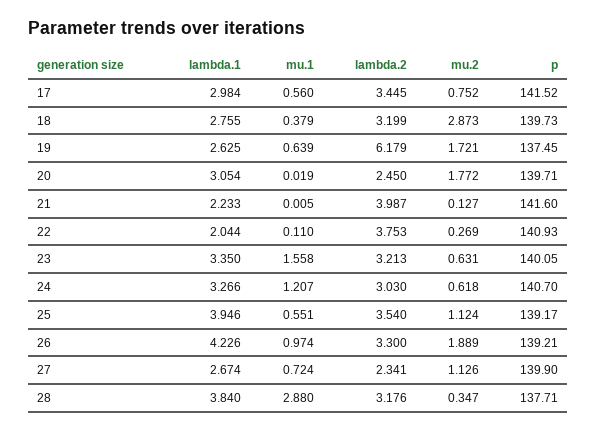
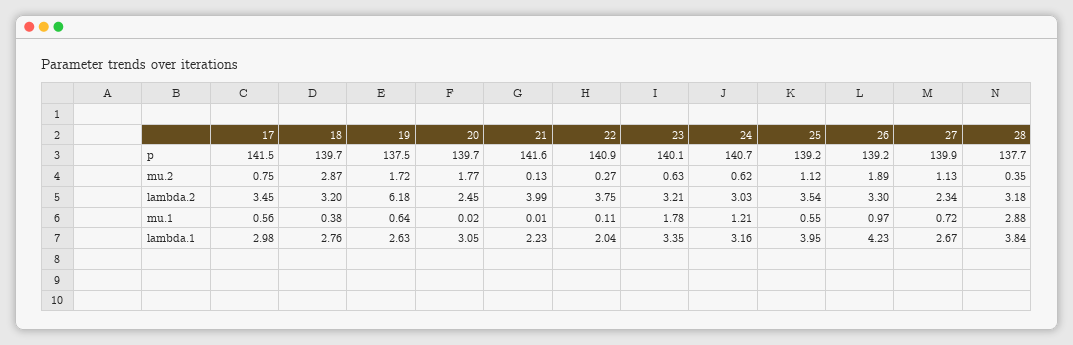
  {
    "lambda.1": {
      "17": 2.984,
      "18": 2.755,
      "19": 2.625,
      "20": 3.054,
      "21": 2.233,
      "22": 2.044,
      "23": 3.35,
-     "24": 3.266,
+     "24": 3.16,
      "25": 3.946,
      "26": 4.226,
      "27": 2.674,
      "28": 3.84
    },
    "mu.1": {
      "17": 0.56,
      "18": 0.379,
      "19": 0.639,
      "20": 0.019,
      "21": 0.005,
      "22": 0.11,
-     "23": 1.558,
+     "23": 1.78,
      "24": 1.207,
      "25": 0.551,
      "26": 0.974,
      "27": 0.724,
      "28": 2.88
    },
    "lambda.2": {
      "17": 3.445,
      "18": 3.199,
      "19": 6.179,
      "20": 2.45,
      "21": 3.987,
      "22": 3.753,
      "23": 3.213,
      "24": 3.03,
      "25": 3.54,
      "26": 3.3,
      "27": 2.341,
      "28": 3.176
    },
    "mu.2": {
      "17": 0.752,
      "18": 2.873,
      "19": 1.721,
      "20": 1.772,
      "21": 0.127,
      "22": 0.269,
      "23": 0.631,
      "24": 0.618,
      "25": 1.124,
      "26": 1.889,
      "27": 1.126,
      "28": 0.347
    },
    "p": {
      "17": 141.52,
      "18": 139.73,
      "19": 137.45,
      "20": 139.71,
      "21": 141.6,
      "22": 140.93,
      "23": 140.05,
      "24": 140.7,
      "25": 139.17,
      "26": 139.21,
      "27": 139.9,
      "28": 137.71
    }
  }

